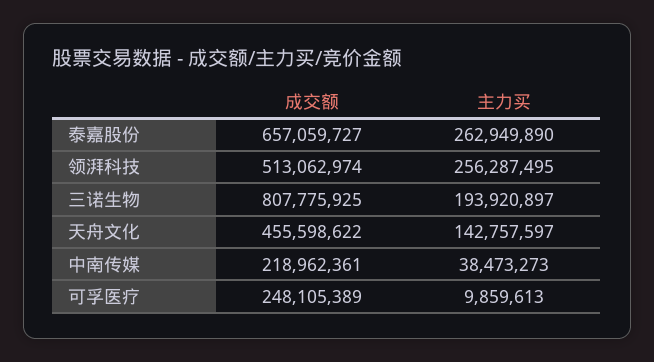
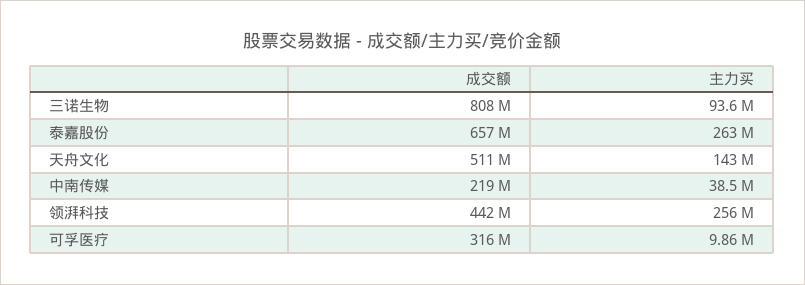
  {
    "成交额": {
      "泰嘉股份": 657059727,
-     "领湃科技": 513062974,
+     "领湃科技": 442000000,
      "三诺生物": 807775925,
-     "天舟文化": 455598622,
+     "天舟文化": 511000000,
      "中南传媒": 218962361,
-     "可孚医疗": 248105389
+     "可孚医疗": 316000000
    },
    "主力买": {
      "泰嘉股份": 262949890,
      "领湃科技": 256287495,
-     "三诺生物": 193920897,
+     "三诺生物": 93600000,
      "天舟文化": 142757597,
      "中南传媒": 38473273,
      "可孚医疗": 9859613
    }
  }

